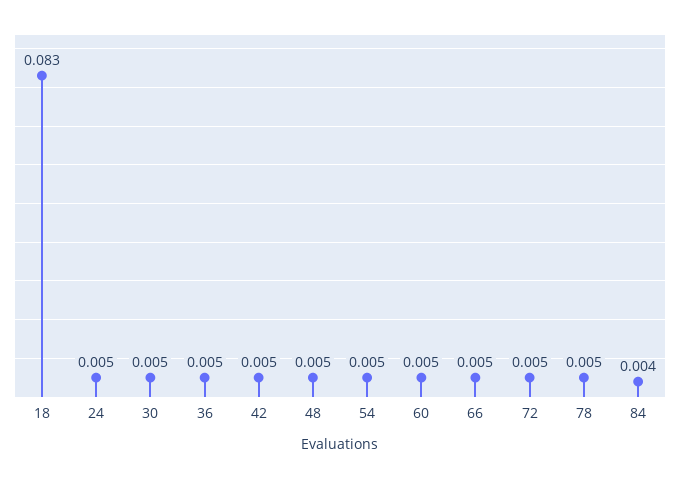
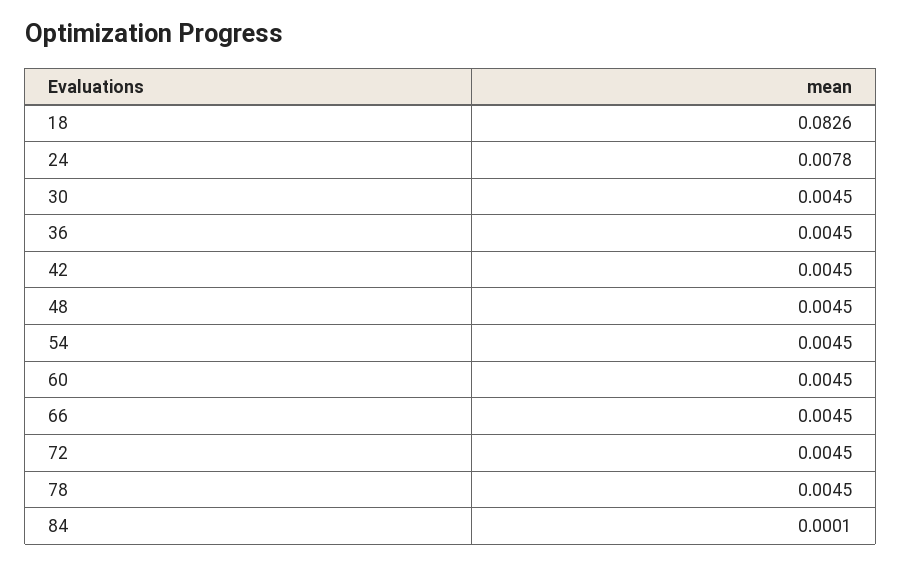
  {
    "18": 0.0826,
-   "24": 0.005,
+   "24": 0.0078,
    "30": 0.0045,
    "36": 0.0045,
    "42": 0.0045,
    "48": 0.0045,
    "54": 0.0045,
    "60": 0.0045,
    "66": 0.0045,
    "72": 0.0045,
    "78": 0.0045,
-   "84": 0.004
+   "84": 0.0001
  }

